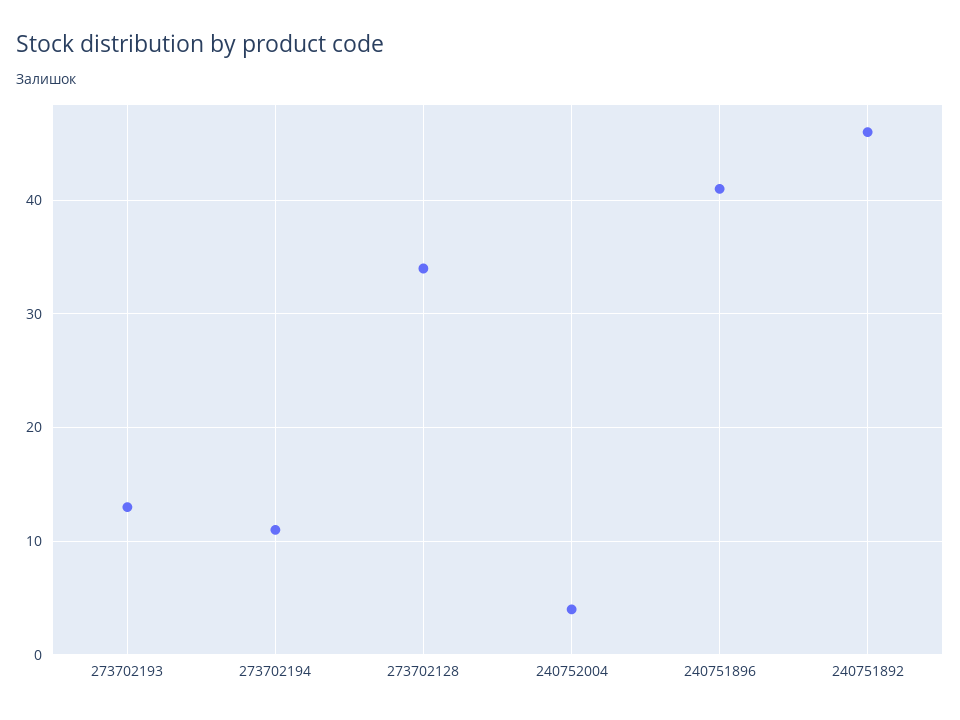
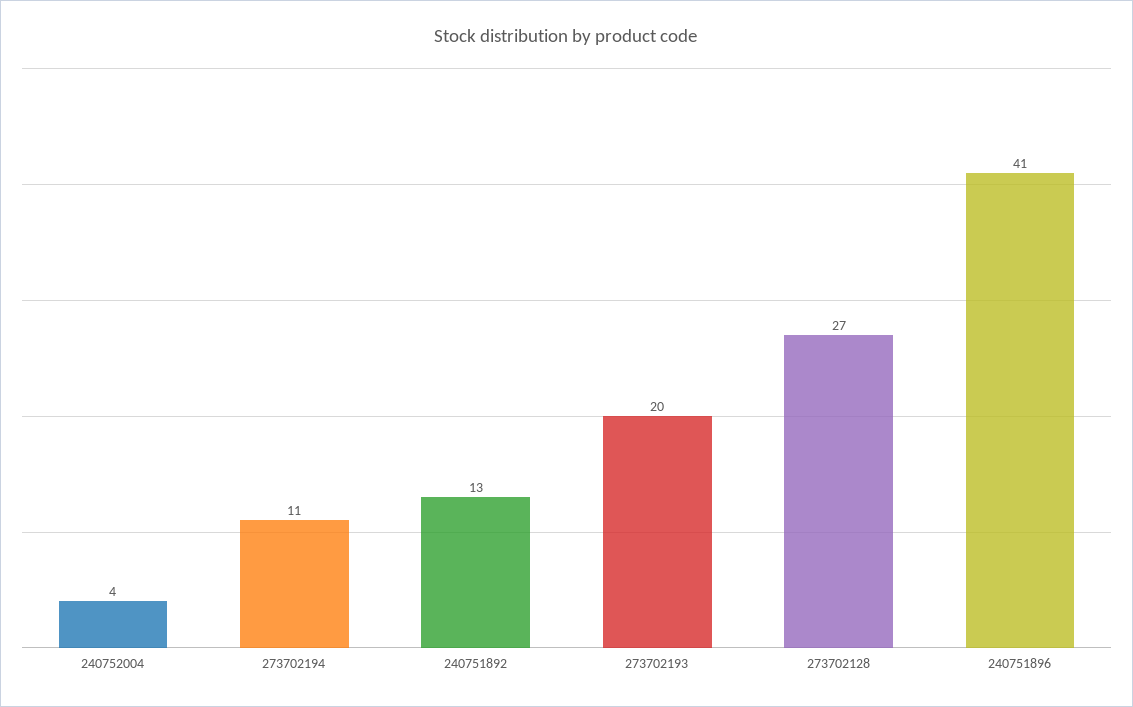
  {
-   "273702193": 13,
+   "273702193": 20,
    "273702194": 11,
-   "273702128": 34,
+   "273702128": 27,
    "240752004": 4,
    "240751896": 41,
-   "240751892": 46
+   "240751892": 13
  }

